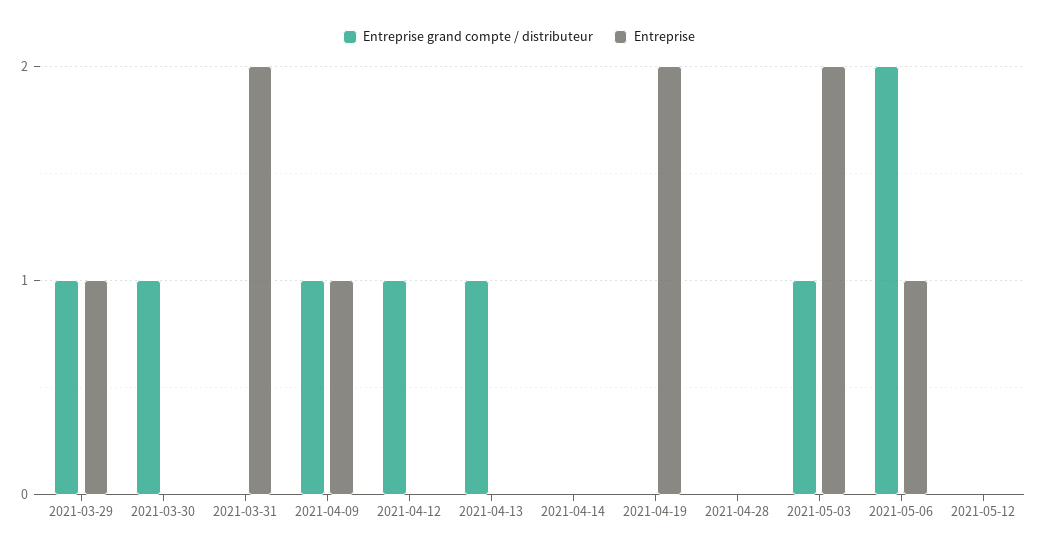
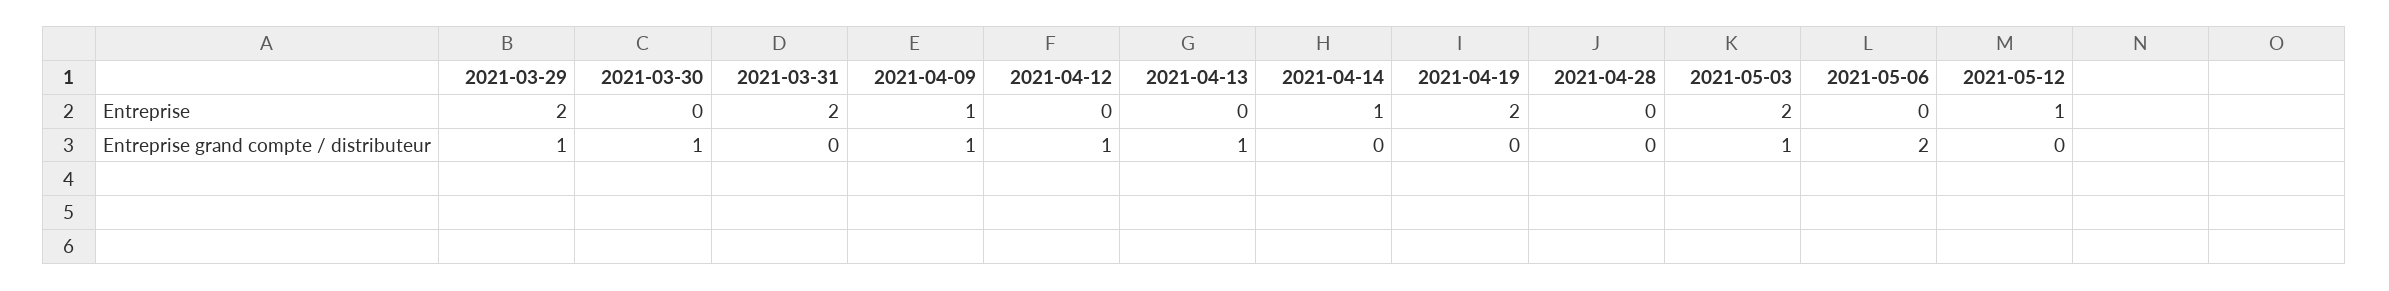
  {
    "Entreprise grand compte / distributeur": {
      "2021-03-29": 1,
      "2021-03-30": 1,
      "2021-03-31": 0,
      "2021-04-09": 1,
      "2021-04-12": 1,
      "2021-04-13": 1,
      "2021-04-14": 0,
      "2021-04-19": 0,
      "2021-04-28": 0,
      "2021-05-03": 1,
      "2021-05-06": 2,
      "2021-05-12": 0
    },
    "Entreprise": {
-     "2021-03-29": 1,
+     "2021-03-29": 2,
      "2021-03-30": 0,
      "2021-03-31": 2,
      "2021-04-09": 1,
      "2021-04-12": 0,
      "2021-04-13": 0,
-     "2021-04-14": 0,
+     "2021-04-14": 1,
      "2021-04-19": 2,
      "2021-04-28": 0,
      "2021-05-03": 2,
-     "2021-05-06": 1,
+     "2021-05-06": 0,
-     "2021-05-12": 0
+     "2021-05-12": 1
    }
  }

